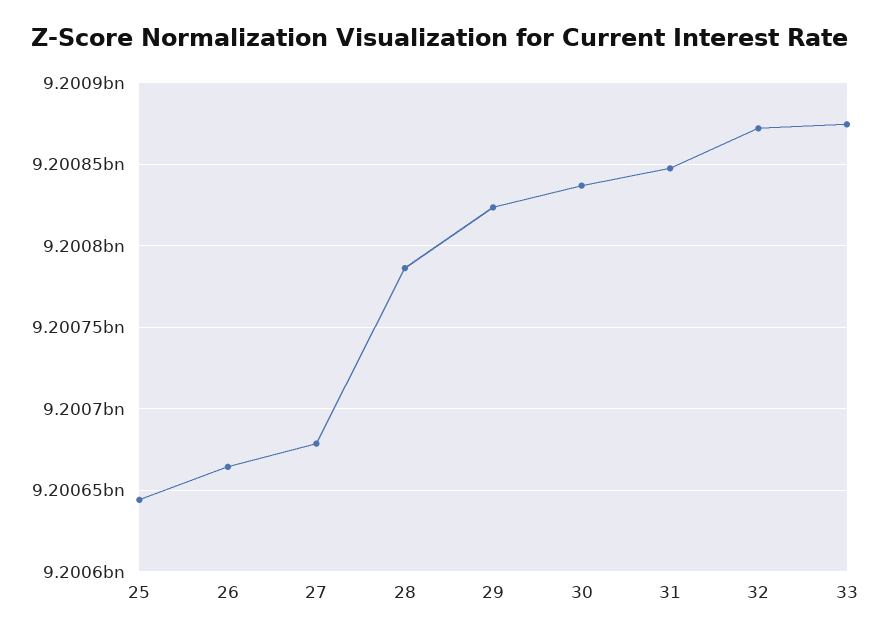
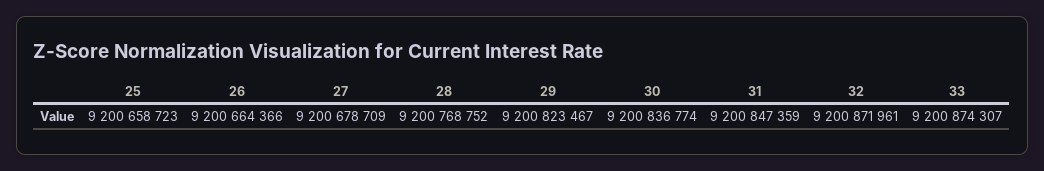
  {
-   "25": 9200645000,
+   "25": 9200658723,
    "26": 9200664366,
    "27": 9200678709,
-   "28": 9200785000,
+   "28": 9200768752,
    "29": 9200823467,
    "30": 9200836774,
    "31": 9200847359,
    "32": 9200871961,
    "33": 9200874307
  }

